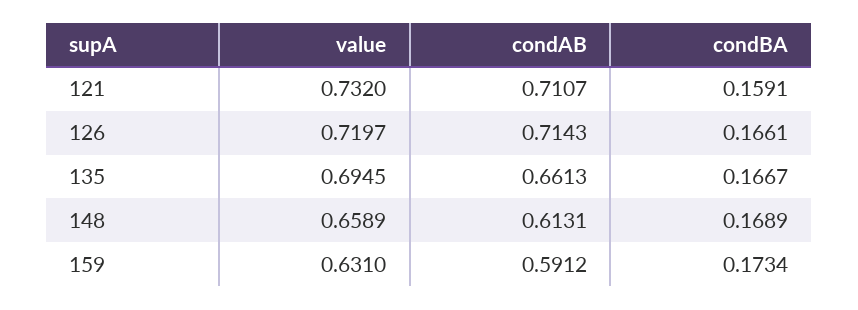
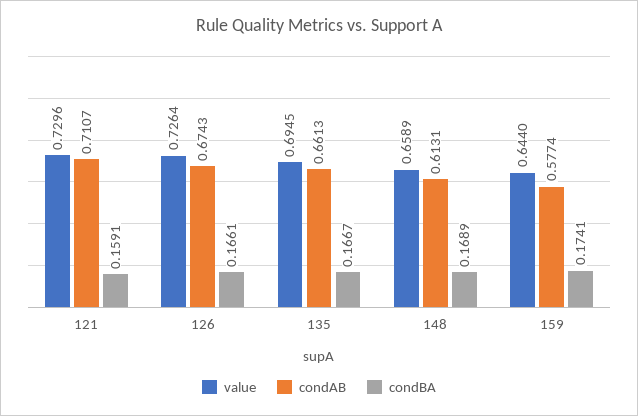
  {
    "value": {
-     "121": 0.732,
+     "121": 0.7296,
-     "126": 0.7197,
+     "126": 0.7264,
      "135": 0.6945,
      "148": 0.6589,
-     "159": 0.631
+     "159": 0.644
    },
    "condAB": {
      "121": 0.7107,
-     "126": 0.7143,
+     "126": 0.6743,
      "135": 0.6613,
      "148": 0.6131,
-     "159": 0.5912
+     "159": 0.5774
    },
    "condBA": {
      "121": 0.1591,
      "126": 0.1661,
      "135": 0.1667,
      "148": 0.1689,
-     "159": 0.1734
+     "159": 0.1741
    }
  }

